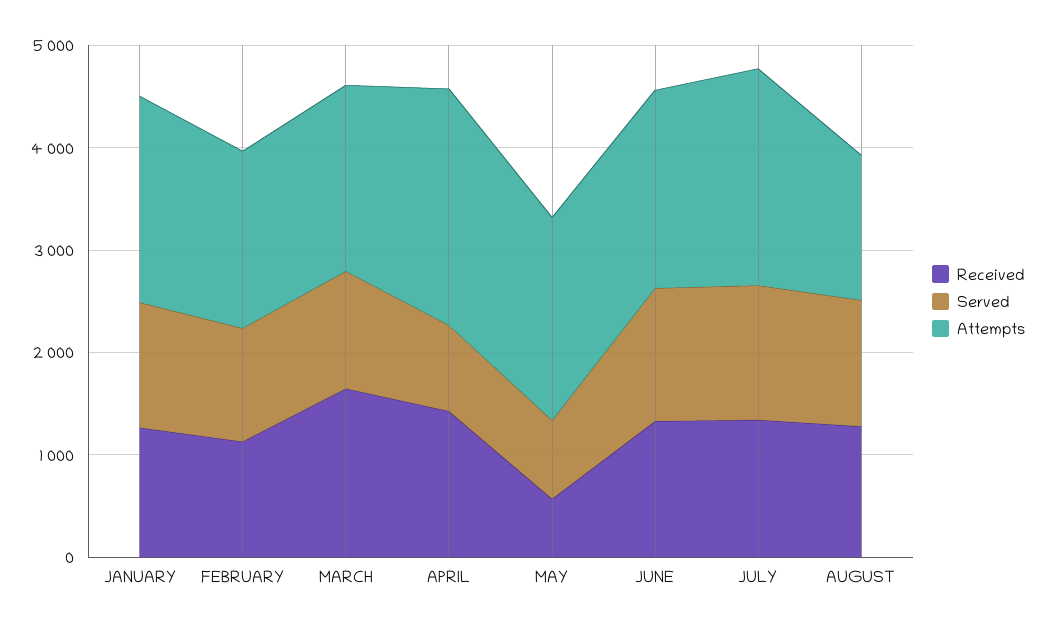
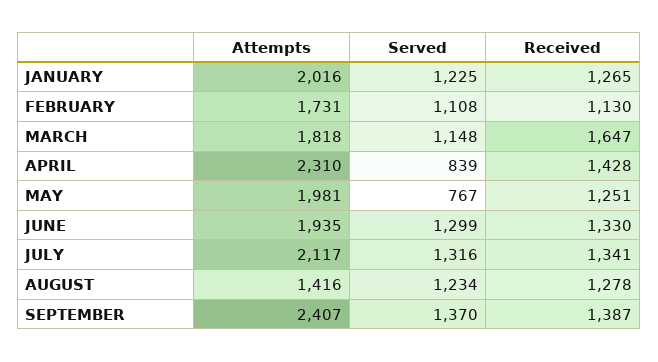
  {
    "Received": {
      "JANUARY": 1265,
      "FEBRUARY": 1130,
      "MARCH": 1647,
      "APRIL": 1428,
-     "MAY": 600,
+     "MAY": 1251,
      "JUNE": 1330,
      "JULY": 1341,
-     "AUGUST": 1278
+     "AUGUST": 1278,
+     "SEPTEMBER": 1387
    },
    "Served": {
      "JANUARY": 1225,
      "FEBRUARY": 1108,
      "MARCH": 1148,
      "APRIL": 839,
      "MAY": 767,
      "JUNE": 1299,
      "JULY": 1316,
-     "AUGUST": 1234
+     "AUGUST": 1234,
+     "SEPTEMBER": 1370
    },
    "Attempts": {
      "JANUARY": 2016,
      "FEBRUARY": 1731,
      "MARCH": 1818,
      "APRIL": 2310,
      "MAY": 1981,
      "JUNE": 1935,
      "JULY": 2117,
-     "AUGUST": 1416
+     "AUGUST": 1416,
+     "SEPTEMBER": 2407
    }
  }

